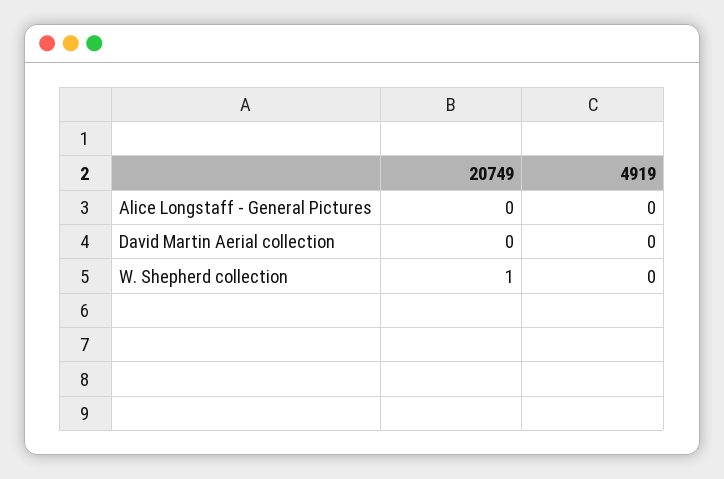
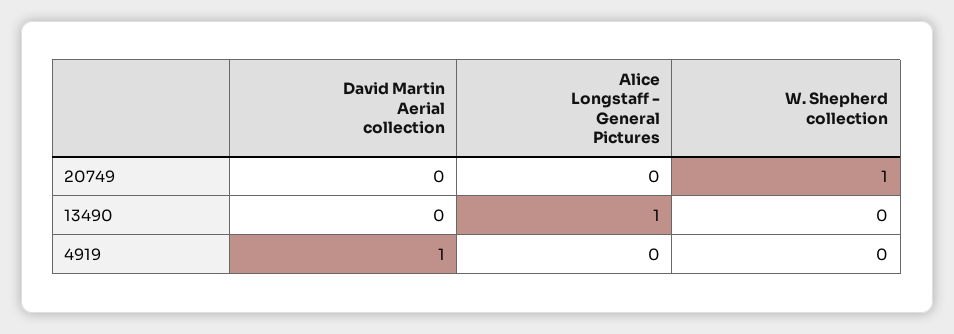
  {
    "20749": {
      "Alice Longstaff - General Pictures": 0,
      "David Martin Aerial collection": 0,
      "W. Shepherd collection": 1
    },
    "4919": {
      "Alice Longstaff - General Pictures": 0,
-     "David Martin Aerial collection": 0,
+     "David Martin Aerial collection": 1,
      "W. Shepherd collection": 0
-   }
+   },
+   "13490": {
+     "David Martin Aerial collection": 0,
+     "Alice Longstaff - General Pictures": 1,
+     "W. Shepherd collection": 0
+   }
  }

